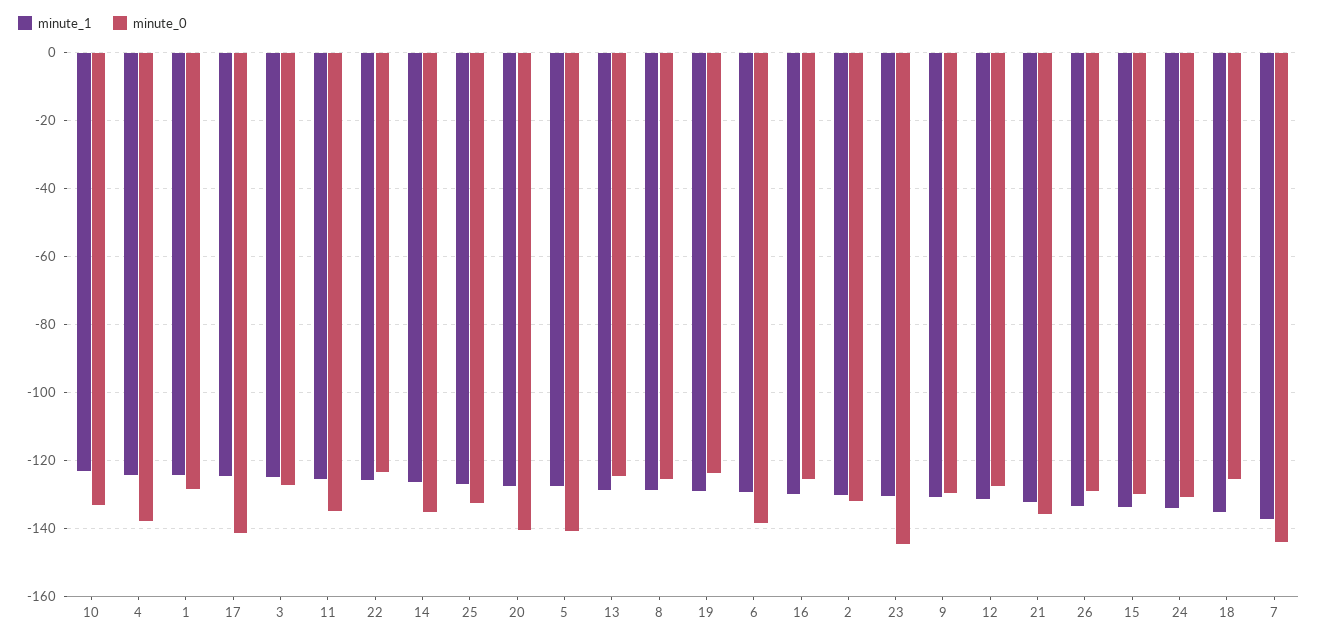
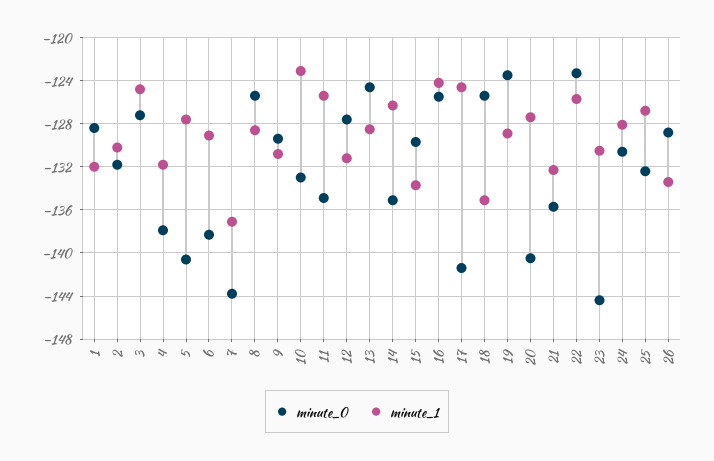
  {
    "minute_1": {
      "10": -123,
-     "4": -124,
+     "4": -132,
-     "1": -124,
+     "1": -132,
      "17": -125,
      "3": -125,
      "11": -125,
      "22": -126,
      "14": -126,
      "25": -127,
      "20": -127,
      "5": -128,
      "13": -129,
      "8": -129,
      "19": -129,
      "6": -129,
-     "16": -130,
+     "16": -124,
      "2": -130,
      "23": -131,
      "9": -131,
      "12": -131,
      "21": -132,
      "26": -133,
      "15": -134,
-     "24": -134,
+     "24": -128,
      "18": -135,
      "7": -137
    },
    "minute_0": {
      "10": -133,
      "4": -138,
      "1": -128,
      "17": -141,
      "3": -127,
      "11": -135,
      "22": -123,
      "14": -135,
      "25": -132,
      "20": -141,
      "5": -141,
      "13": -125,
      "8": -125,
      "19": -124,
      "6": -138,
      "16": -126,
      "2": -132,
      "23": -144,
      "9": -129,
      "12": -128,
      "21": -136,
      "26": -129,
      "15": -130,
      "24": -131,
      "18": -125,
      "7": -144
    }
  }

